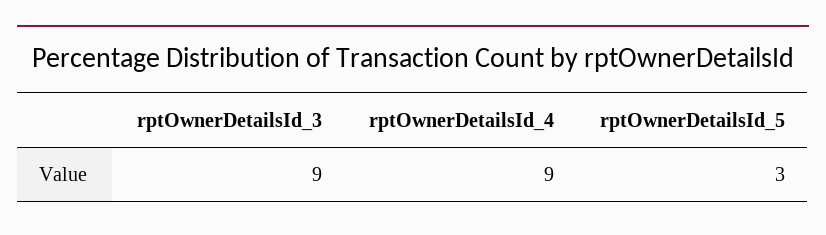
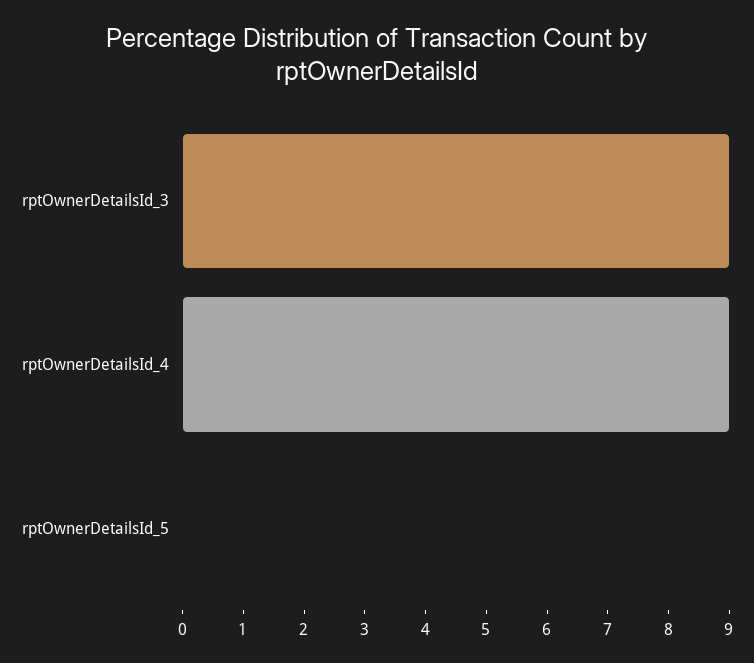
  {
    "rptOwnerDetailsId_3": 9,
    "rptOwnerDetailsId_4": 9,
-   "rptOwnerDetailsId_5": 3
+   "rptOwnerDetailsId_5": 0
  }

